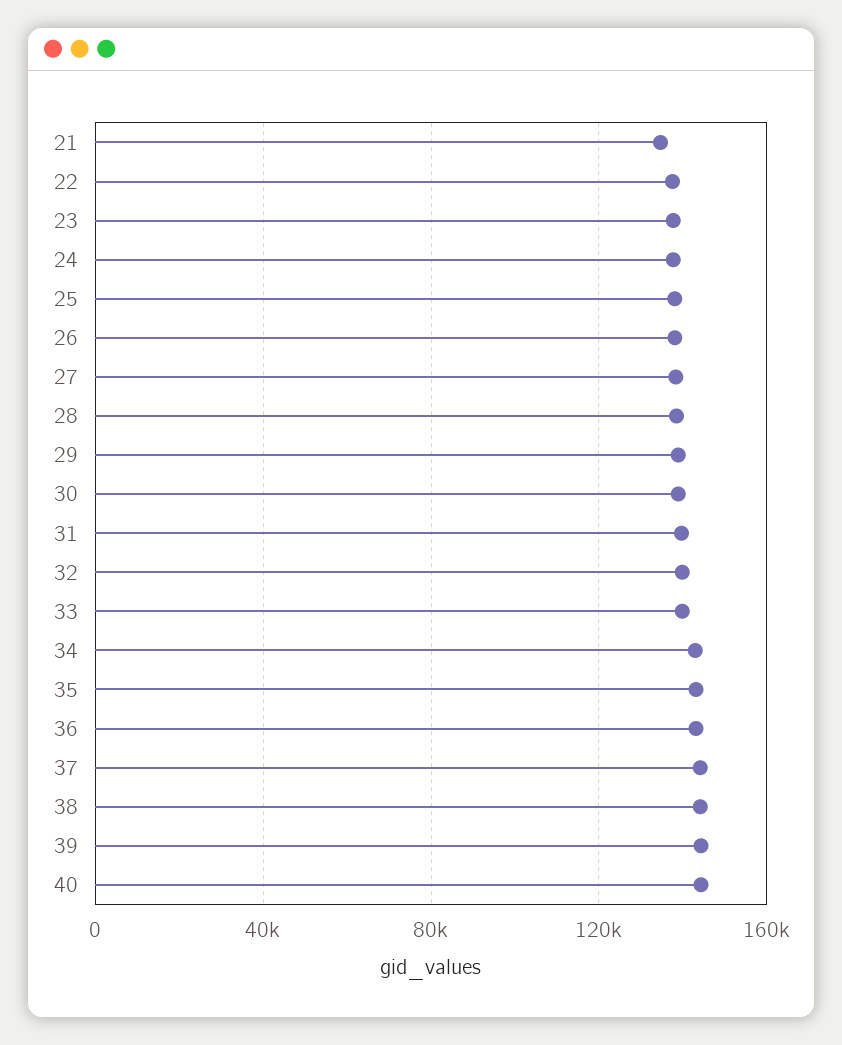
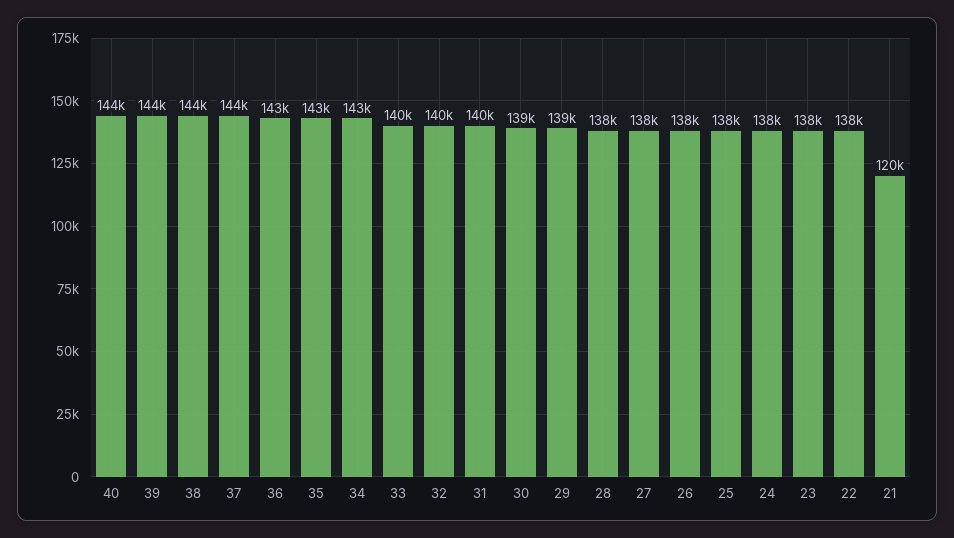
  {
-   "21": 135000,
+   "21": 120000,
    "22": 138000,
    "23": 138000,
    "24": 138000,
    "25": 138000,
    "26": 138000,
    "27": 138000,
    "28": 138000,
    "29": 139000,
    "30": 139000,
    "31": 140000,
    "32": 140000,
    "33": 140000,
    "34": 143000,
    "35": 143000,
    "36": 143000,
    "37": 144000,
    "38": 144000,
    "39": 144000,
    "40": 144000
  }

